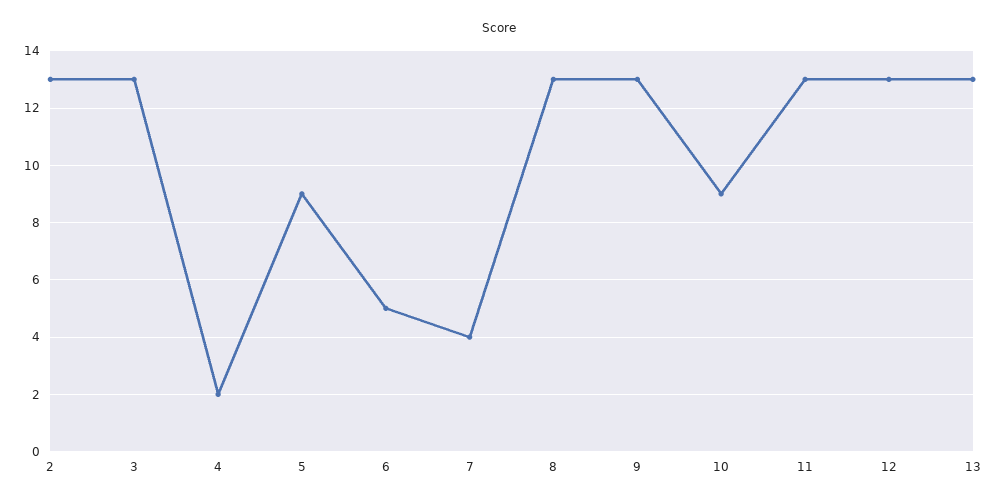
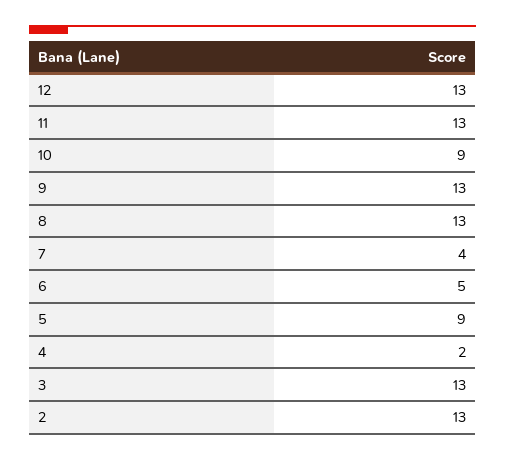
  {
    "2": 13,
    "3": 13,
    "4": 2,
    "5": 9,
    "6": 5,
    "7": 4,
    "8": 13,
    "9": 13,
    "10": 9,
    "11": 13,
-   "12": 13,
+   "12": 13
-   "13": 13
  }

